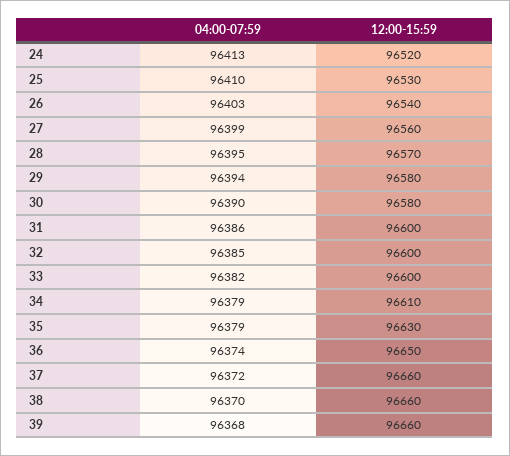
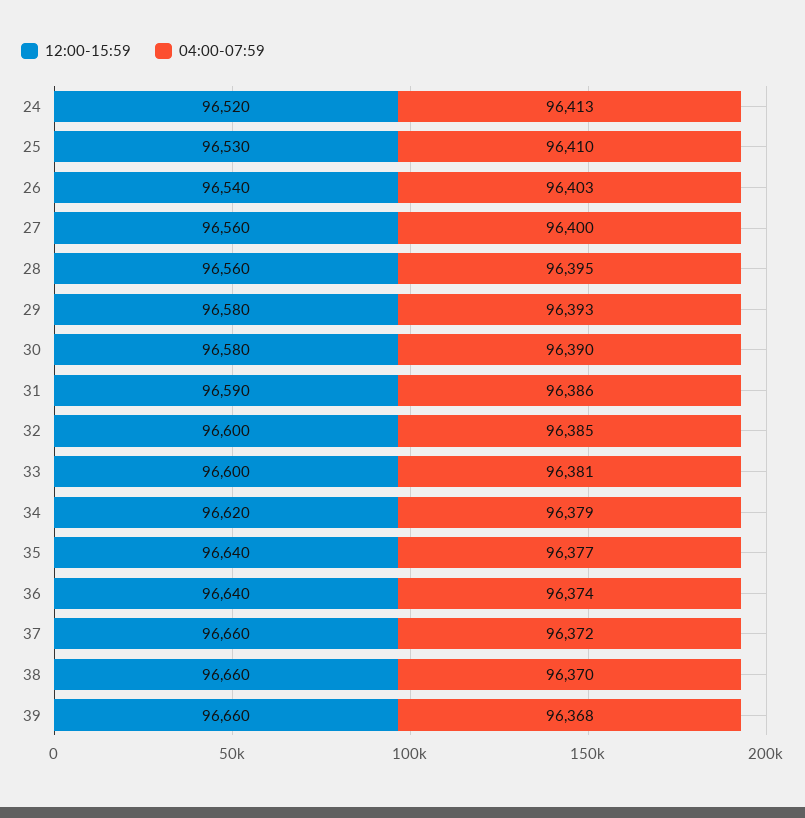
  {
    "04:00-07:59": {
      "24": 96413,
      "25": 96410,
      "26": 96403,
-     "27": 96399,
+     "27": 96400,
      "28": 96395,
-     "29": 96394,
+     "29": 96393,
      "30": 96390,
      "31": 96386,
      "32": 96385,
-     "33": 96382,
+     "33": 96381,
      "34": 96379,
-     "35": 96379,
+     "35": 96377,
      "36": 96374,
      "37": 96372,
      "38": 96370,
      "39": 96368
    },
    "12:00-15:59": {
      "24": 96520,
      "25": 96530,
      "26": 96540,
      "27": 96560,
-     "28": 96570,
+     "28": 96560,
      "29": 96580,
      "30": 96580,
-     "31": 96600,
+     "31": 96590,
      "32": 96600,
      "33": 96600,
-     "34": 96610,
+     "34": 96620,
-     "35": 96630,
+     "35": 96640,
-     "36": 96650,
+     "36": 96640,
      "37": 96660,
      "38": 96660,
      "39": 96660
    }
  }

